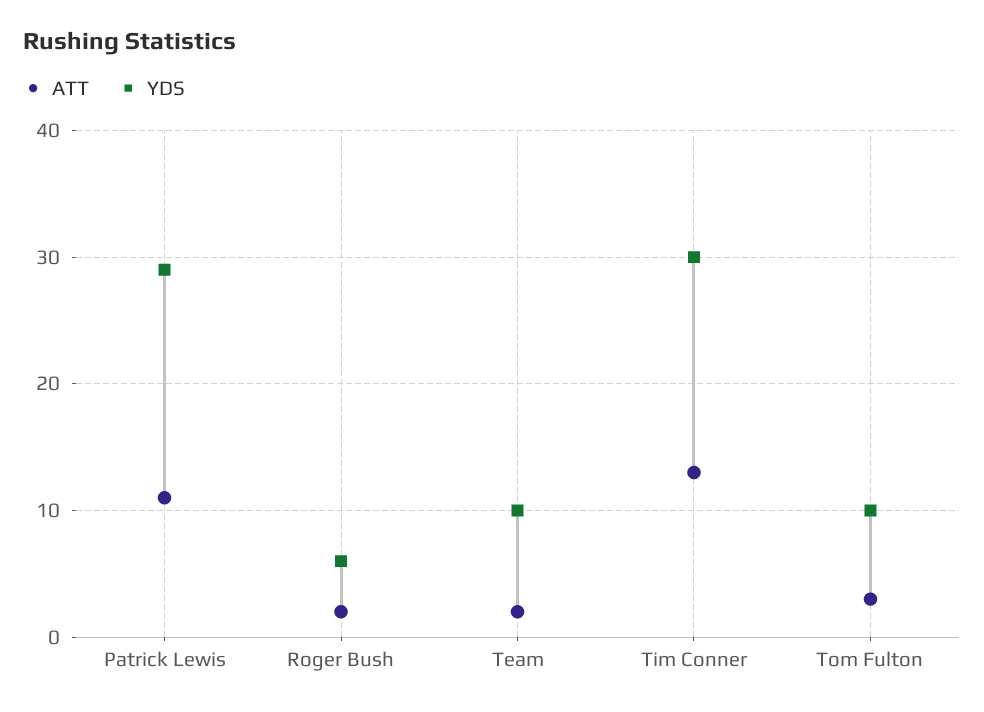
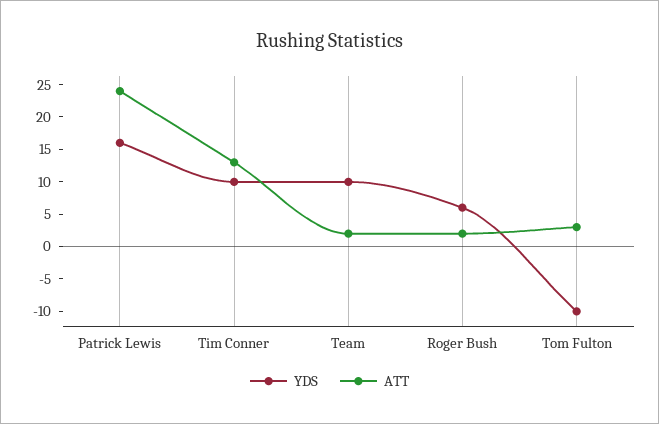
  {
    "ATT": {
-     "Patrick Lewis": 11,
+     "Patrick Lewis": 25,
      "Roger Bush": 2,
      "Team": 2,
      "Tim Conner": 13,
      "Tom Fulton": 3
    },
    "YDS": {
-     "Patrick Lewis": 29,
+     "Patrick Lewis": 15,
      "Roger Bush": 6,
      "Team": 10,
-     "Tim Conner": 30,
+     "Tim Conner": 10,
-     "Tom Fulton": 10
+     "Tom Fulton": -10
    }
  }

